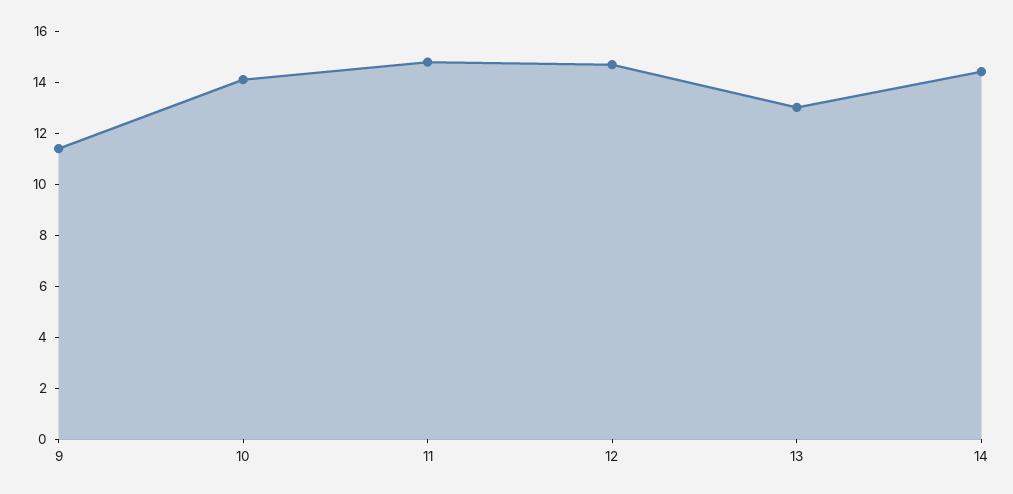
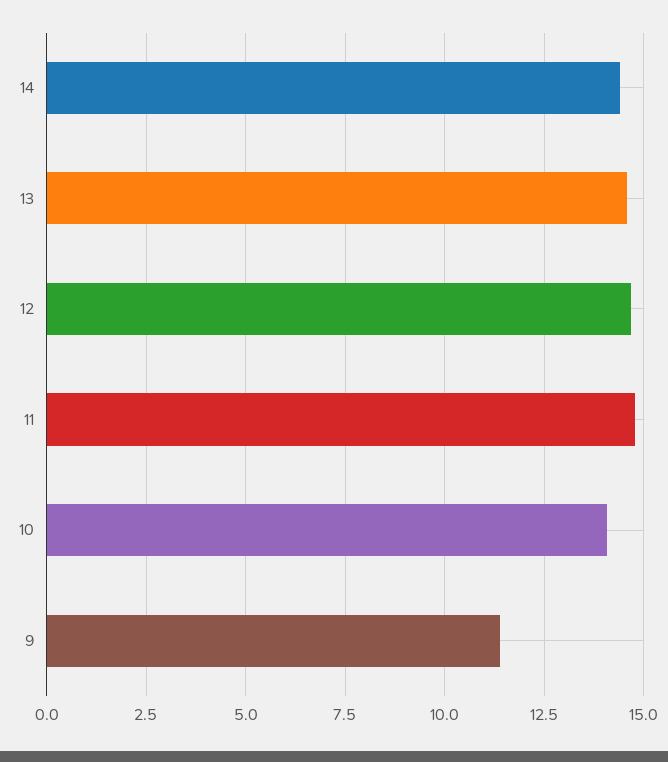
  {
    "9": 11.5,
    "10": 14,
    "11": 14.75,
    "12": 14.75,
-   "13": 13,
+   "13": 14.5,
    "14": 14.5
  }

